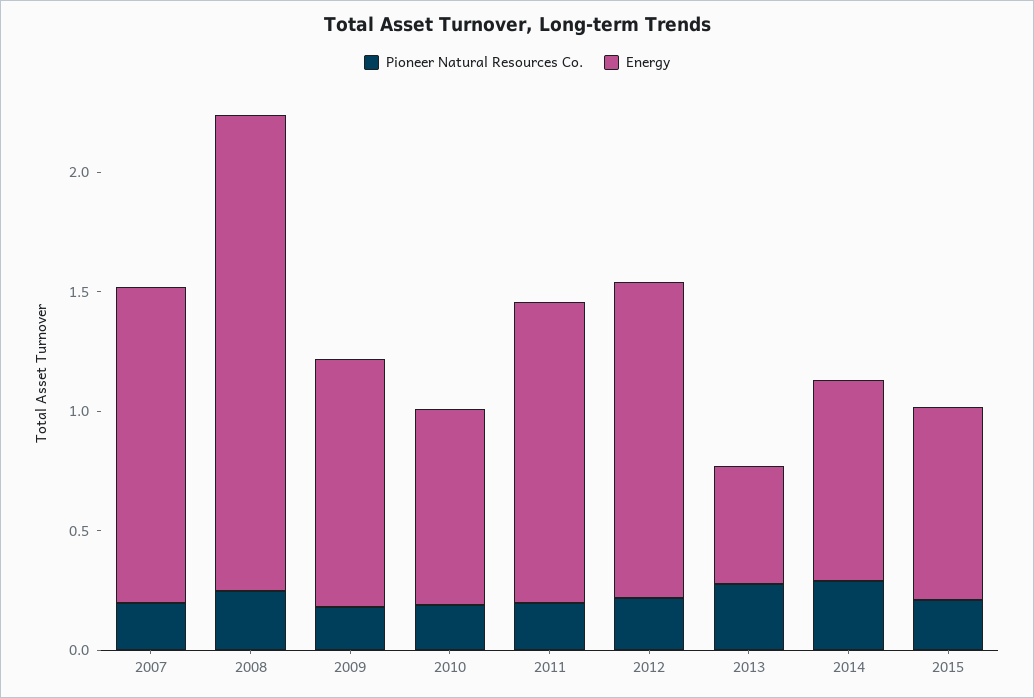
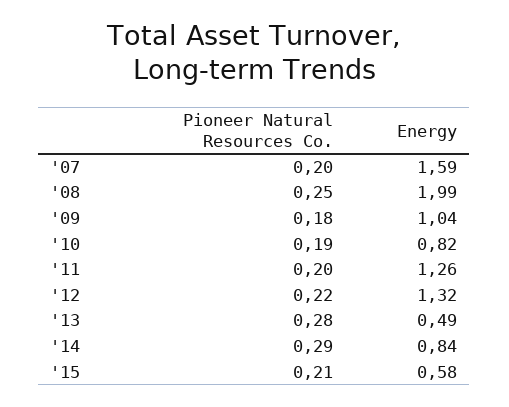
  {
    "Pioneer Natural Resources Co.": {
      "2007": 0.2,
      "2008": 0.25,
      "2009": 0.18,
      "2010": 0.19,
      "2011": 0.2,
      "2012": 0.22,
      "2013": 0.28,
      "2014": 0.29,
      "2015": 0.21
    },
    "Energy": {
-     "2007": 1.3,
+     "2007": 1.59,
      "2008": 1.99,
      "2009": 1.04,
      "2010": 0.82,
      "2011": 1.26,
      "2012": 1.32,
      "2013": 0.49,
      "2014": 0.84,
-     "2015": 0.8
+     "2015": 0.58
    }
  }

